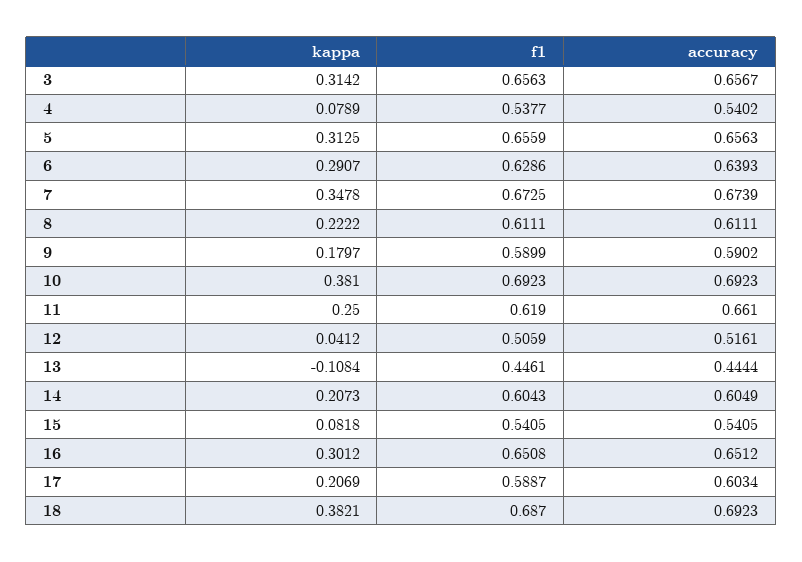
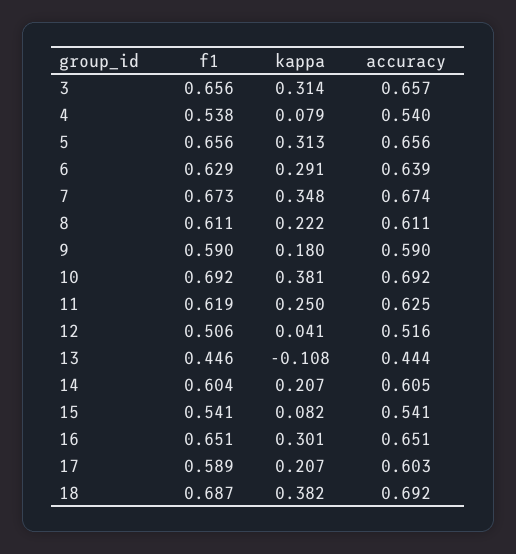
  {
    "kappa": {
      "3": 0.3142,
      "4": 0.0789,
      "5": 0.3125,
      "6": 0.2907,
      "7": 0.3478,
      "8": 0.2222,
      "9": 0.1797,
      "10": 0.381,
      "11": 0.25,
      "12": 0.0412,
      "13": -0.1084,
      "14": 0.2073,
      "15": 0.0818,
      "16": 0.3012,
      "17": 0.2069,
      "18": 0.3821
    },
    "f1": {
      "3": 0.6563,
      "4": 0.5377,
      "5": 0.6559,
      "6": 0.6286,
      "7": 0.6725,
      "8": 0.6111,
      "9": 0.5899,
      "10": 0.6923,
      "11": 0.619,
      "12": 0.5059,
      "13": 0.4461,
      "14": 0.6043,
      "15": 0.5405,
      "16": 0.6508,
      "17": 0.5887,
      "18": 0.687
    },
    "accuracy": {
      "3": 0.6567,
      "4": 0.5402,
      "5": 0.6563,
      "6": 0.6393,
      "7": 0.6739,
      "8": 0.6111,
      "9": 0.5902,
      "10": 0.6923,
-     "11": 0.661,
+     "11": 0.625,
      "12": 0.5161,
      "13": 0.4444,
      "14": 0.6049,
      "15": 0.5405,
      "16": 0.6512,
      "17": 0.6034,
      "18": 0.6923
    }
  }

